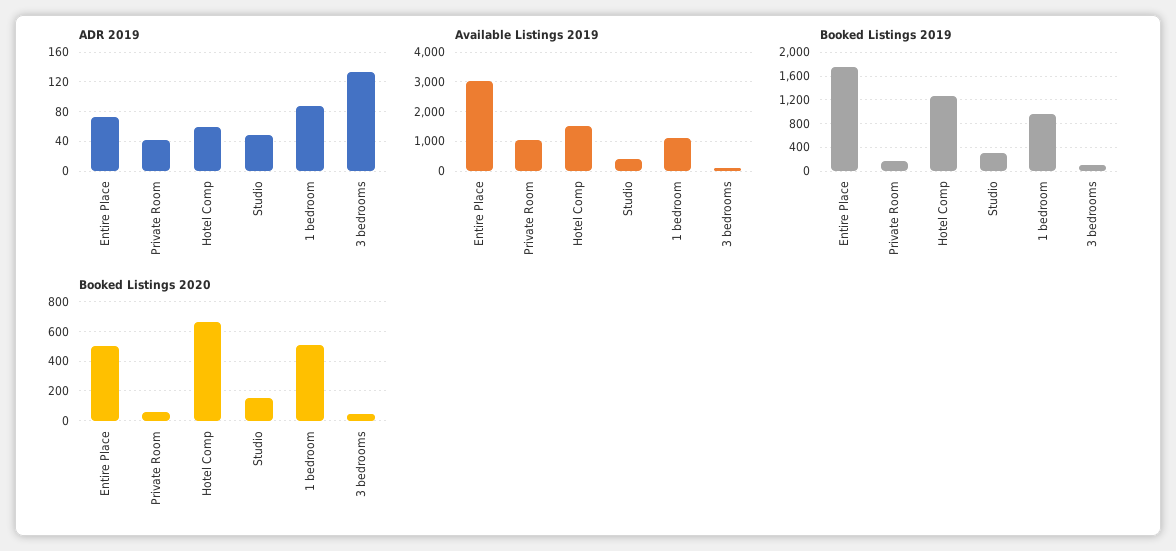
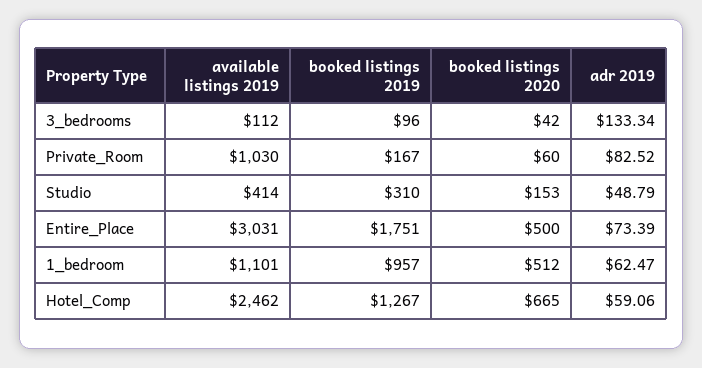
  {
    "ADR 2019": {
      "Entire Place": 73.39,
-     "Private Room": 40,
+     "Private Room": 82.52,
      "Hotel Comp": 59.06,
      "Studio": 48.79,
-     "1 bedroom": 90,
+     "1 bedroom": 62.47,
      "3 bedrooms": 133.34
    },
    "Available Listings 2019": {
      "Entire Place": 3031,
      "Private Room": 1030,
-     "Hotel Comp": 1500,
+     "Hotel Comp": 2462,
      "Studio": 414,
      "1 bedroom": 1101,
      "3 bedrooms": 112
    },
    "Booked Listings 2019": {
      "Entire Place": 1751,
      "Private Room": 167,
      "Hotel Comp": 1267,
      "Studio": 310,
      "1 bedroom": 957,
      "3 bedrooms": 96
    },
    "Booked Listings 2020": {
      "Entire Place": 500,
      "Private Room": 60,
      "Hotel Comp": 665,
      "Studio": 153,
      "1 bedroom": 512,
      "3 bedrooms": 42
    }
  }

